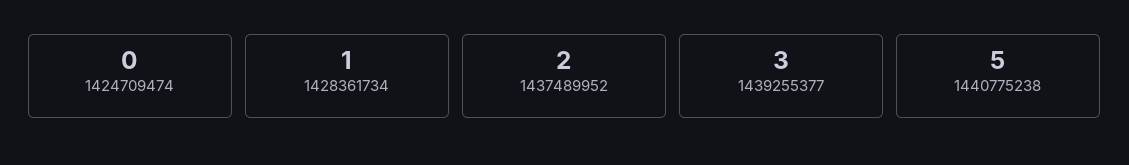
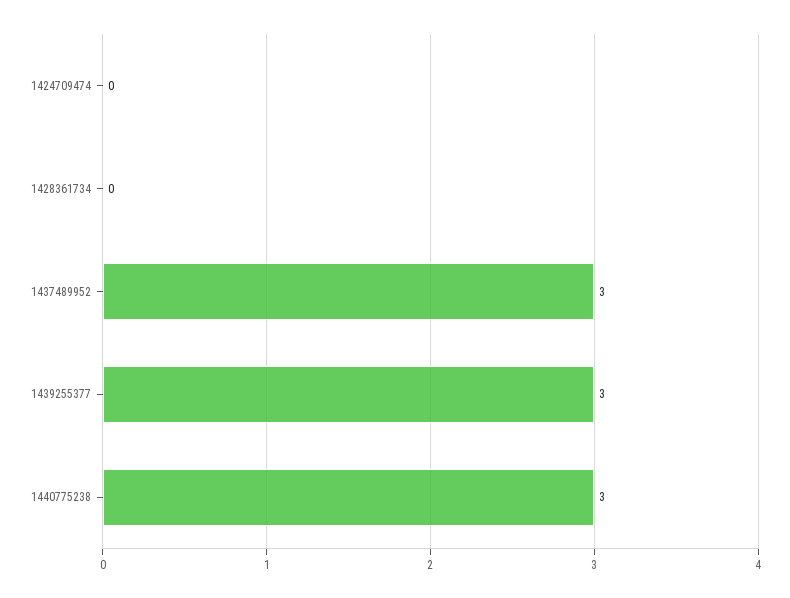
  {
    "1424709474": 0,
-   "1428361734": 1,
+   "1428361734": 0,
-   "1437489952": 2,
+   "1437489952": 3,
    "1439255377": 3,
-   "1440775238": 5
+   "1440775238": 3
  }

